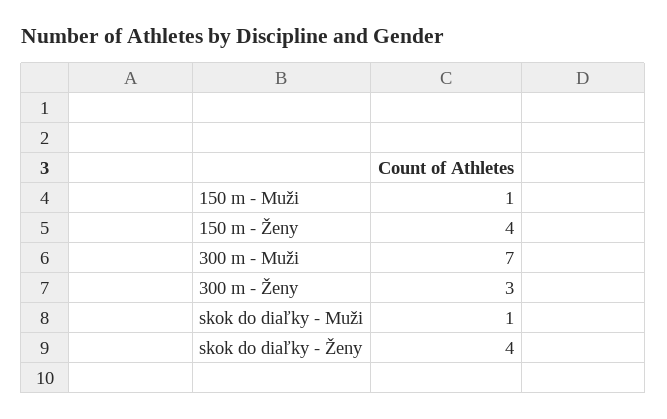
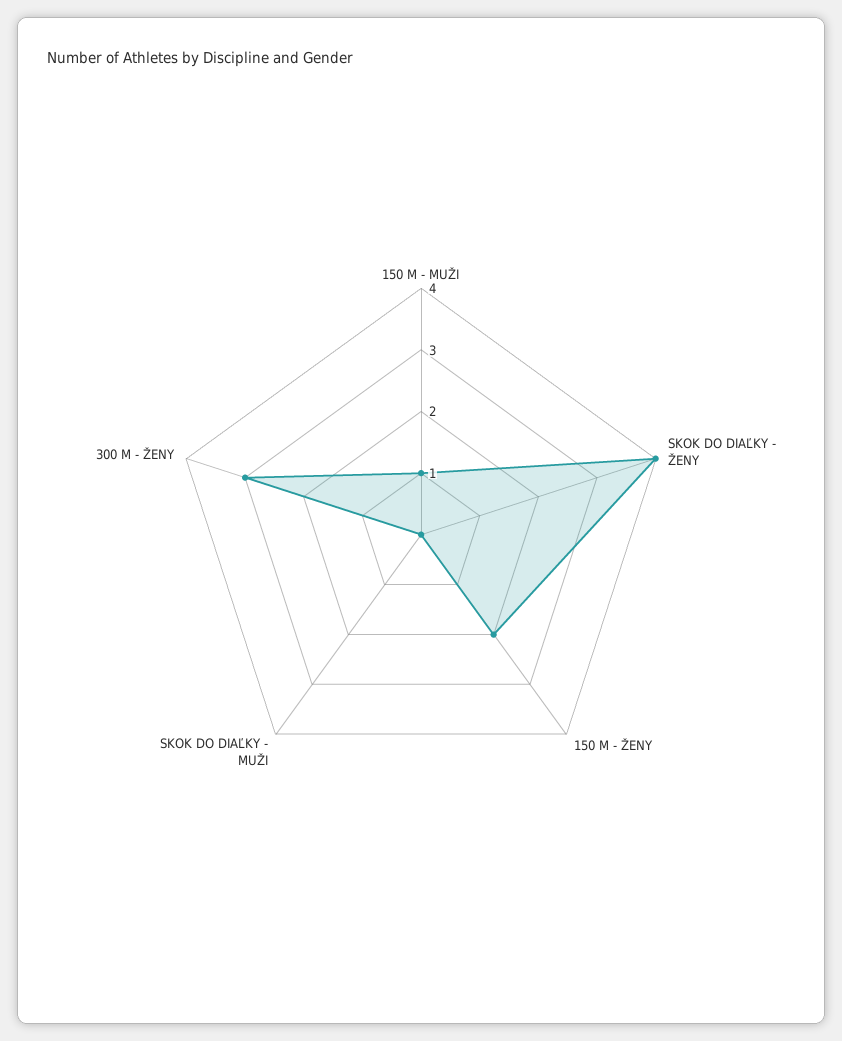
  {
    "150 m - Muži": 1,
-   "150 m - Ženy": 4,
+   "150 m - Ženy": 2,
-   "300 m - Muži": 7,
    "300 m - Ženy": 3,
-   "skok do diaľky - Muži": 1,
+   "skok do diaľky - Muži": 0,
    "skok do diaľky - Ženy": 4
  }

